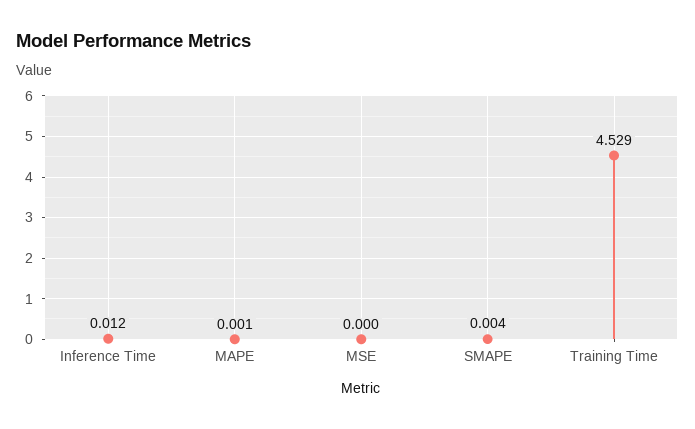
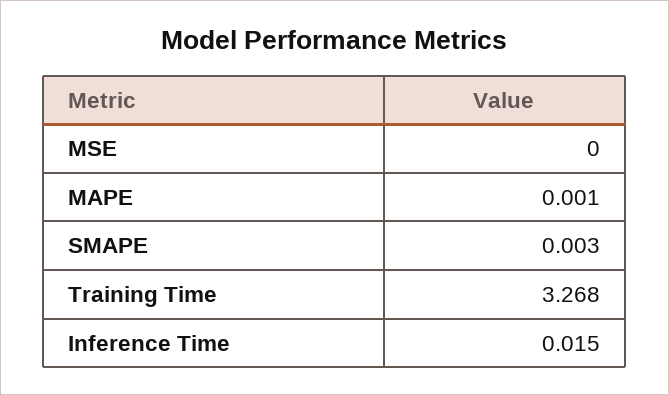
  {
-   "Inference Time": 0.012,
+   "Inference Time": 0.015,
    "MAPE": 0.001,
    "MSE": 0,
-   "SMAPE": 0.004,
+   "SMAPE": 0.003,
-   "Training Time": 4.529
+   "Training Time": 3.268
  }

